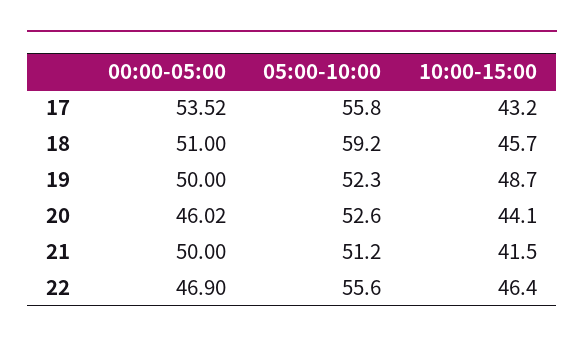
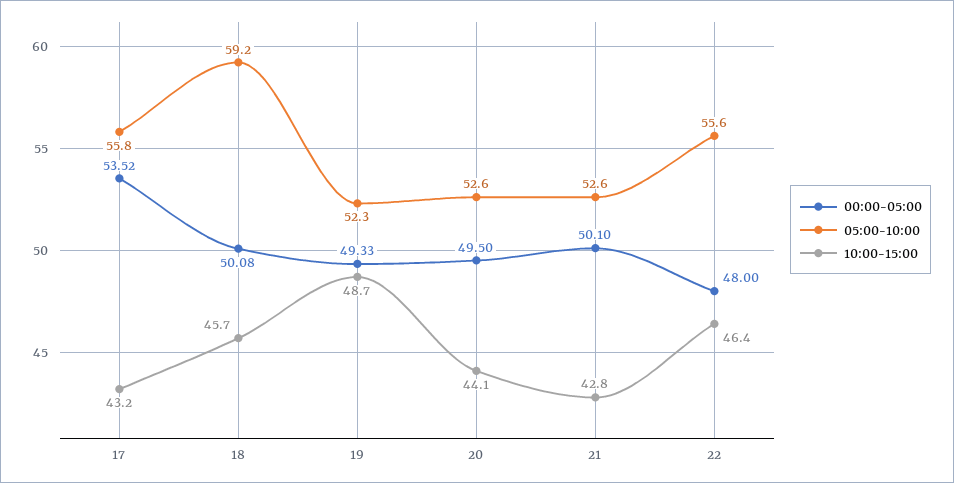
  {
    "00:00-05:00": {
      "17": 53.52,
-     "18": 51,
+     "18": 50.08,
-     "19": 50,
+     "19": 49.33,
-     "20": 46.02,
+     "20": 49.5,
-     "21": 50,
+     "21": 50.1,
-     "22": 46.9
+     "22": 48
    },
    "05:00-10:00": {
      "17": 55.8,
      "18": 59.2,
      "19": 52.3,
      "20": 52.6,
-     "21": 51.2,
+     "21": 52.6,
      "22": 55.6
    },
    "10:00-15:00": {
      "17": 43.2,
      "18": 45.7,
      "19": 48.7,
      "20": 44.1,
-     "21": 41.5,
+     "21": 42.8,
      "22": 46.4
    }
  }

